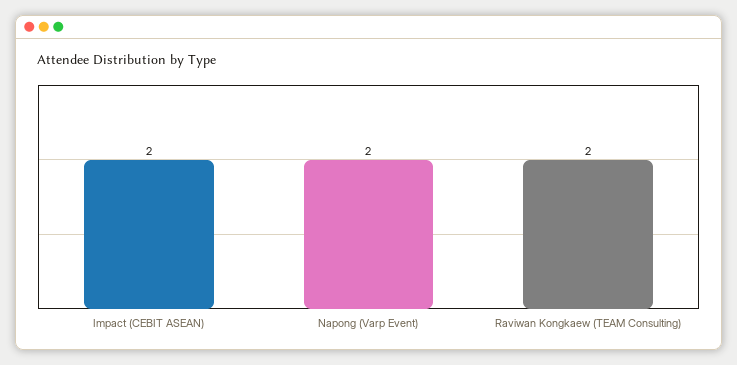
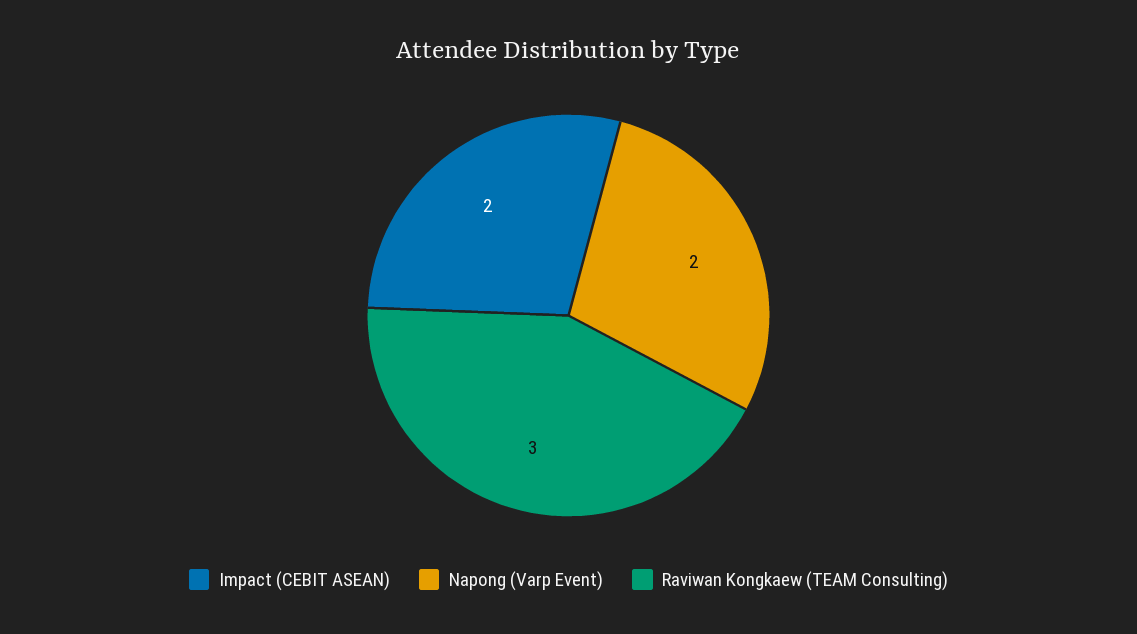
  {
    "Impact (CEBIT ASEAN)": 2,
    "Napong (Varp Event)": 2,
-   "Raviwan Kongkaew (TEAM Consulting)": 2
+   "Raviwan Kongkaew (TEAM Consulting)": 3
  }

